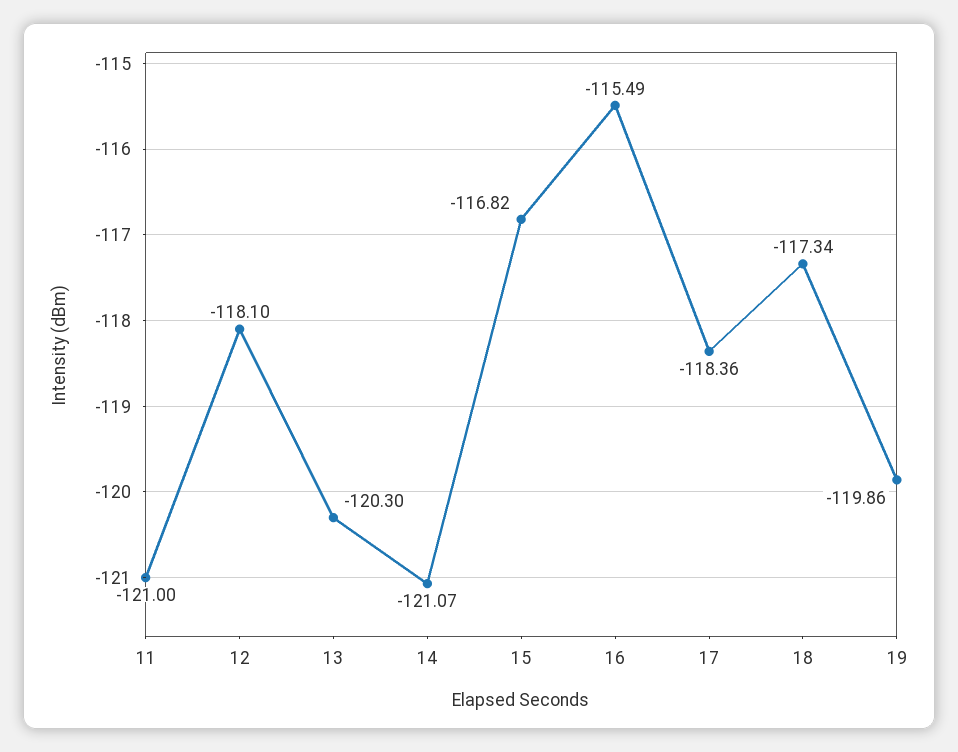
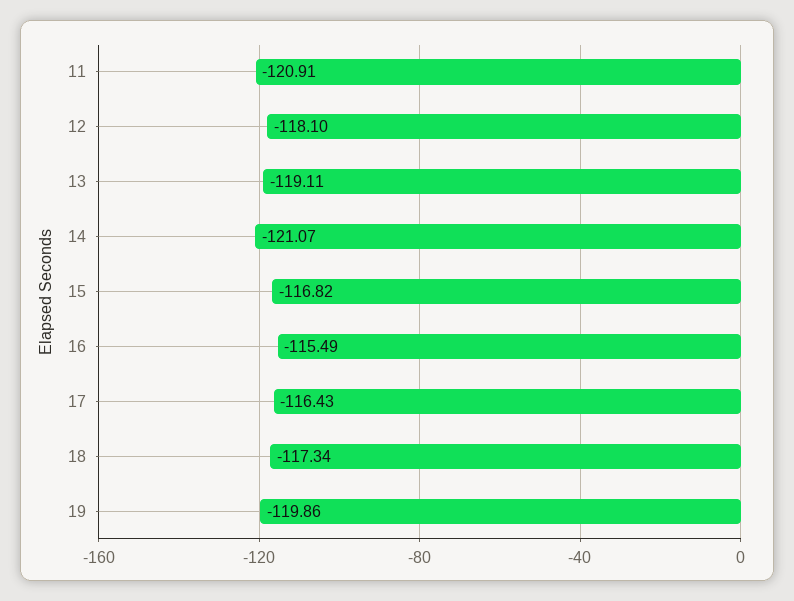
  {
-   "11": -121,
+   "11": -120.91,
    "12": -118.1,
-   "13": -120.3,
+   "13": -119.11,
    "14": -121.07,
    "15": -116.82,
    "16": -115.49,
-   "17": -118.36,
+   "17": -116.43,
    "18": -117.34,
    "19": -119.86
  }

